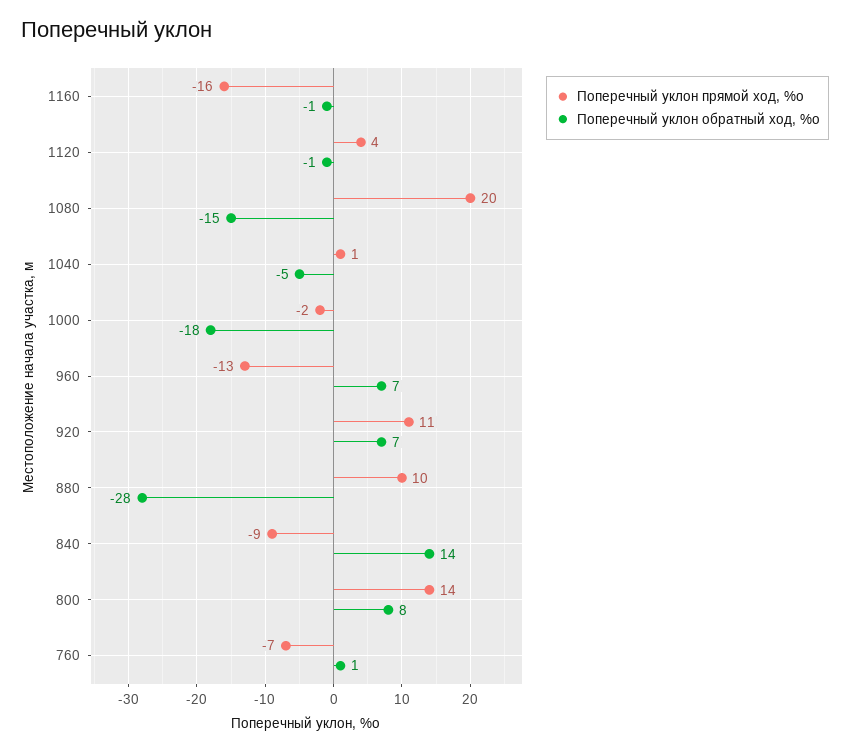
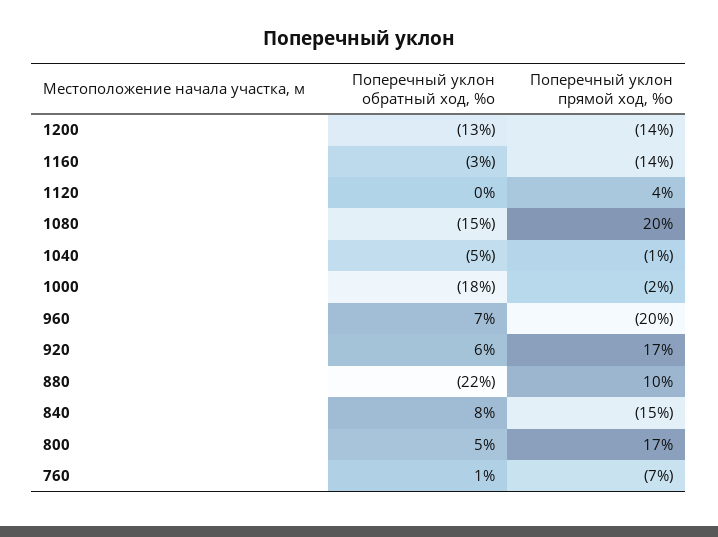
  {
    "Поперечный уклон прямой ход, %о": {
-     "1160": -16,
+     "1160": -14,
      "1120": 4,
      "1080": 20,
-     "1040": 1,
+     "1040": -1,
      "1000": -2,
-     "960": -13,
+     "960": -20,
-     "920": 11,
+     "920": 17,
      "880": 10,
-     "840": -9,
+     "840": -15,
-     "800": 14,
+     "800": 17,
-     "760": -7
+     "760": -7,
+     "1200": -14
    },
    "Поперечный уклон обратный ход, %о": {
-     "1160": -1,
+     "1160": -3,
-     "1120": -1,
+     "1120": 0,
      "1080": -15,
      "1040": -5,
      "1000": -18,
      "960": 7,
-     "920": 7,
+     "920": 6,
-     "880": -28,
+     "880": -22,
-     "840": 14,
+     "840": 8,
-     "800": 8,
+     "800": 5,
-     "760": 1
+     "760": 1,
+     "1200": -13
    }
  }

